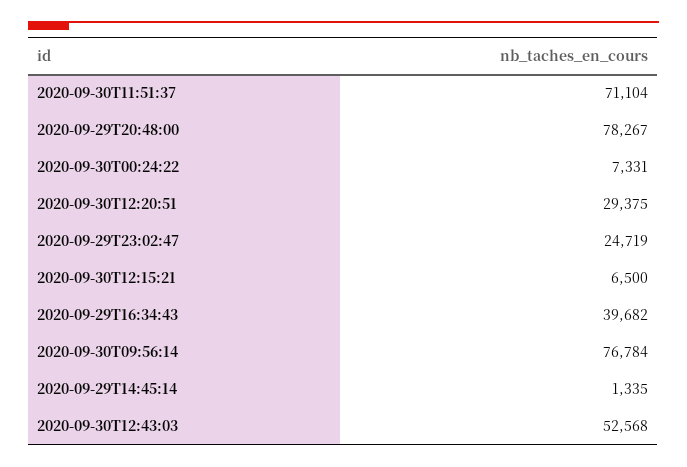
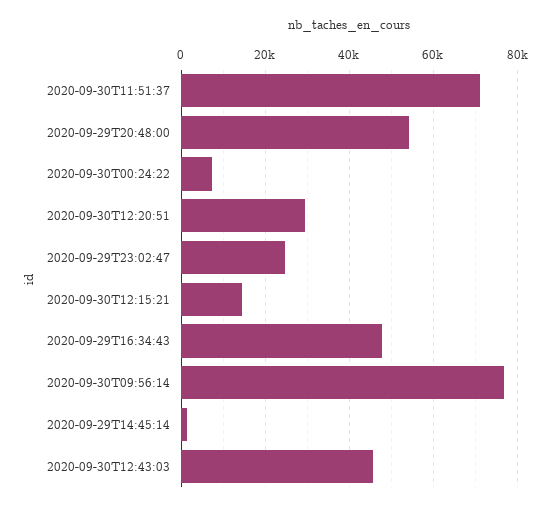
  {
    "2020-09-30T11:51:37": 71104,
-   "2020-09-29T20:48:00": 78267,
+   "2020-09-29T20:48:00": 54000,
    "2020-09-30T00:24:22": 7331,
    "2020-09-30T12:20:51": 29375,
    "2020-09-29T23:02:47": 24719,
-   "2020-09-30T12:15:21": 6500,
+   "2020-09-30T12:15:21": 14000,
-   "2020-09-29T16:34:43": 39682,
+   "2020-09-29T16:34:43": 48000,
    "2020-09-30T09:56:14": 76784,
    "2020-09-29T14:45:14": 1335,
-   "2020-09-30T12:43:03": 52568
+   "2020-09-30T12:43:03": 46000
  }

